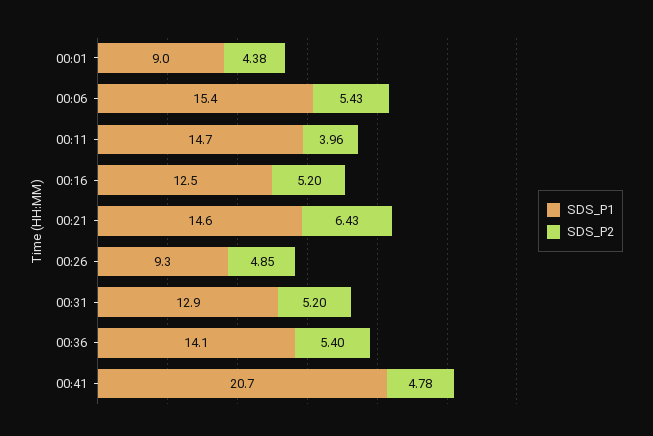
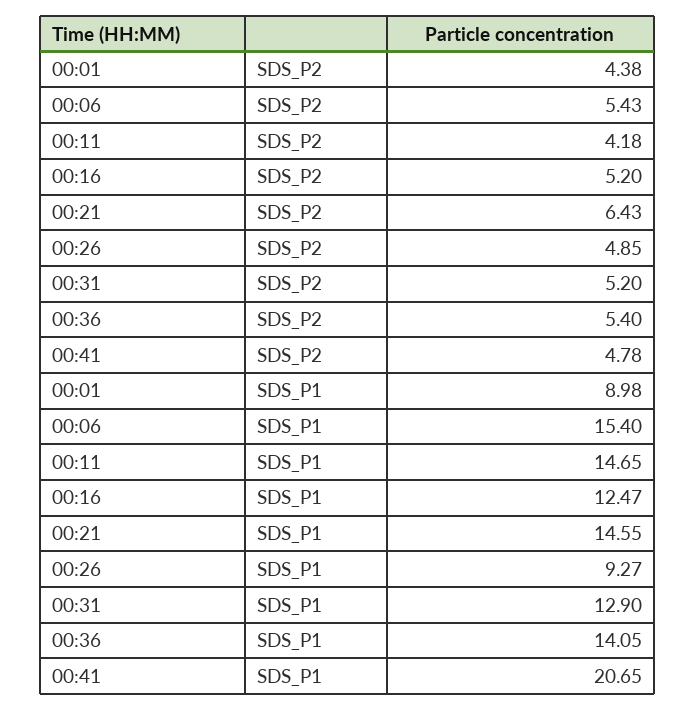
  {
    "SDS_P1": {
      "00:01": 8.98,
      "00:06": 15.4,
      "00:11": 14.65,
      "00:16": 12.47,
      "00:21": 14.55,
      "00:26": 9.27,
      "00:31": 12.9,
      "00:36": 14.05,
      "00:41": 20.65
    },
    "SDS_P2": {
      "00:01": 4.38,
      "00:06": 5.43,
-     "00:11": 3.96,
+     "00:11": 4.18,
      "00:16": 5.2,
      "00:21": 6.43,
      "00:26": 4.85,
      "00:31": 5.2,
      "00:36": 5.4,
      "00:41": 4.78
    }
  }

